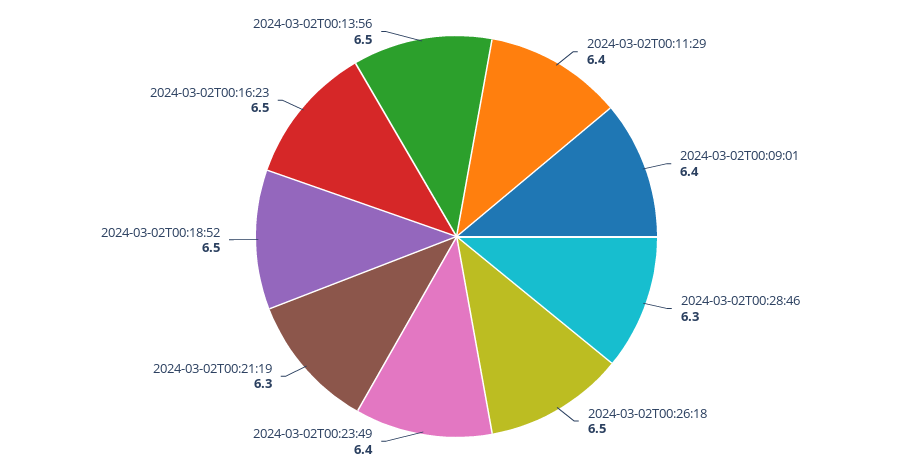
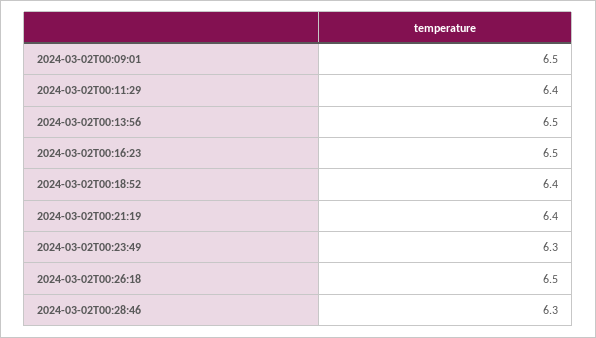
  {
    "2024-03-02T00:11:29": 6.4,
-   "2024-03-02T00:09:01": 6.4,
+   "2024-03-02T00:09:01": 6.5,
    "2024-03-02T00:28:46": 6.3,
    "2024-03-02T00:26:18": 6.5,
-   "2024-03-02T00:23:49": 6.4,
+   "2024-03-02T00:23:49": 6.3,
-   "2024-03-02T00:21:19": 6.3,
+   "2024-03-02T00:21:19": 6.4,
-   "2024-03-02T00:18:52": 6.5,
+   "2024-03-02T00:18:52": 6.4,
    "2024-03-02T00:16:23": 6.5,
    "2024-03-02T00:13:56": 6.5
  }

